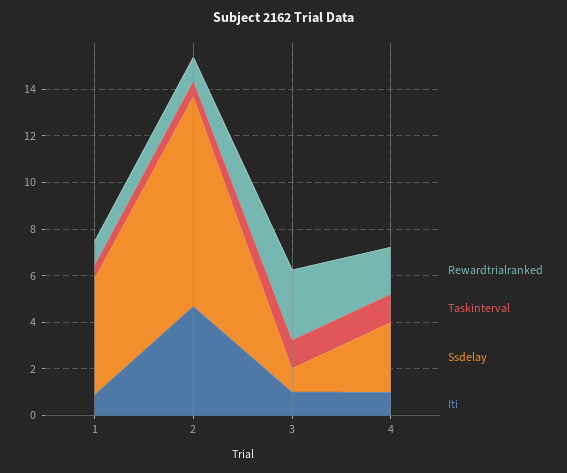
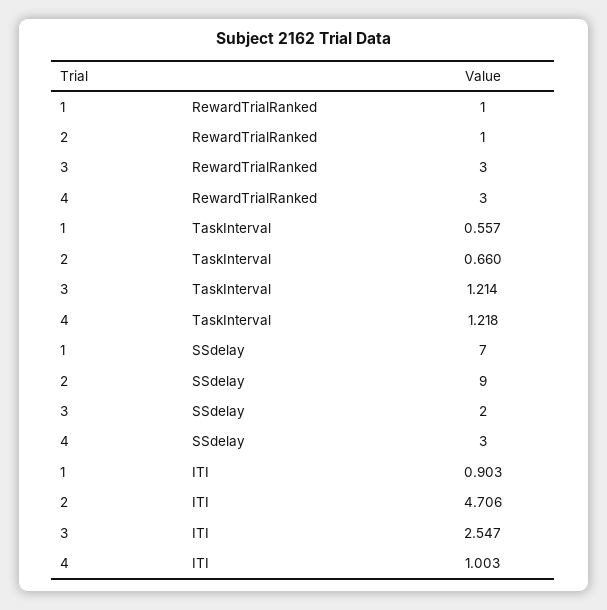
  {
    "Rewardtrialranked": {
      "1": 1,
      "2": 1,
      "3": 3,
-     "4": 2
+     "4": 3
    },
    "Taskinterval": {
      "1": 0.557,
      "2": 0.66,
      "3": 1.214,
      "4": 1.218
    },
    "Ssdelay": {
-     "1": 5,
+     "1": 7,
      "2": 9,
-     "3": 1,
+     "3": 2,
      "4": 3
    },
    "Iti": {
      "1": 0.903,
      "2": 4.706,
-     "3": 1,
+     "3": 2.547,
      "4": 1.003
    }
  }

